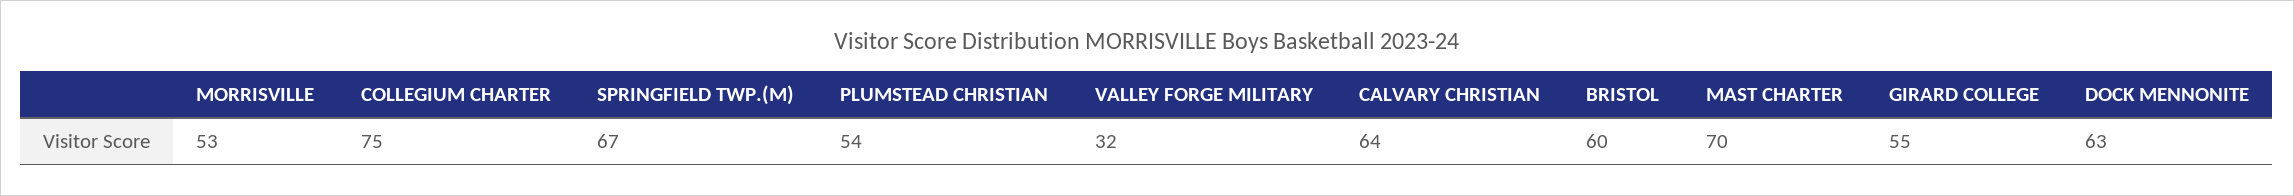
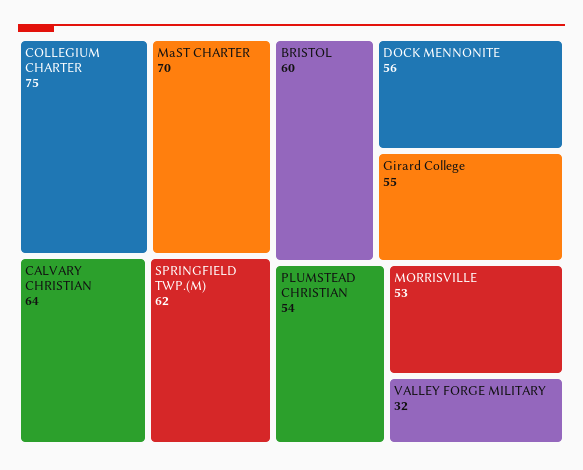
  {
    "MORRISVILLE": 53,
    "COLLEGIUM CHARTER": 75,
-   "SPRINGFIELD TWP.(M)": 67,
+   "SPRINGFIELD TWP.(M)": 62,
    "PLUMSTEAD CHRISTIAN": 54,
    "VALLEY FORGE MILITARY": 32,
    "CALVARY CHRISTIAN": 64,
    "BRISTOL": 60,
    "MAST CHARTER": 70,
    "GIRARD COLLEGE": 55,
-   "DOCK MENNONITE": 63
+   "DOCK MENNONITE": 56
  }

